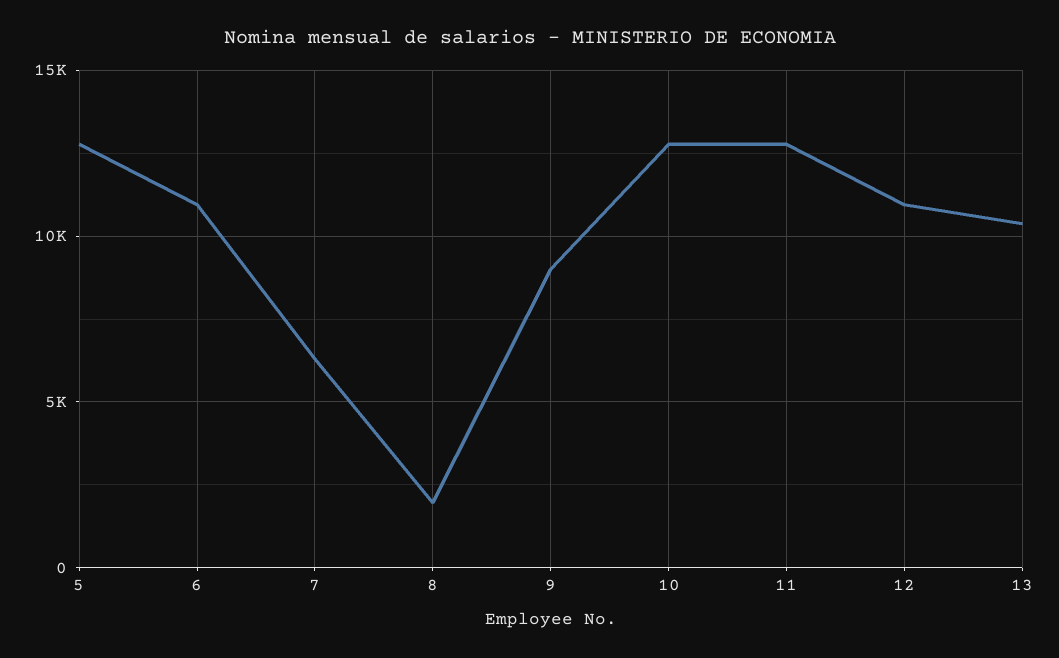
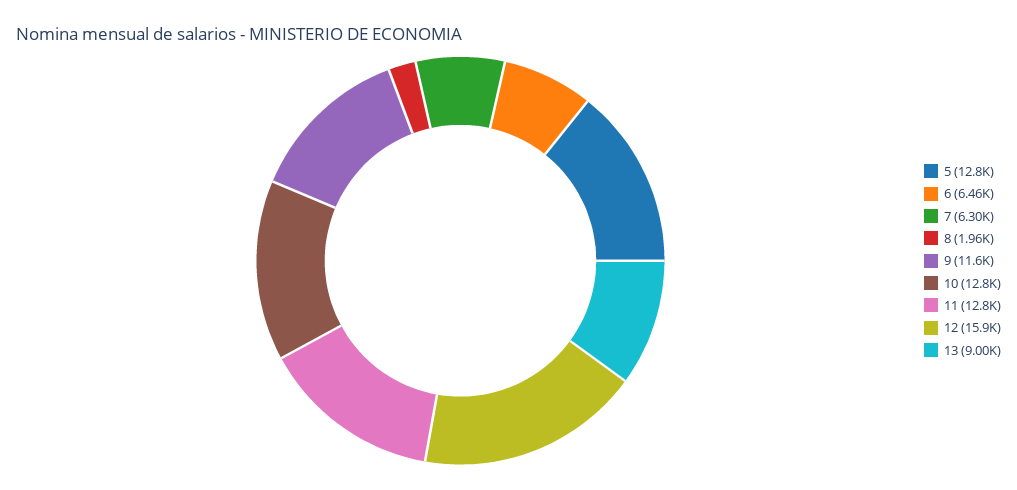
  {
    "5": 12800,
-   "6": 11000,
+   "6": 6460,
    "7": 6300,
    "8": 1960,
-   "9": 9000,
+   "9": 11600,
    "10": 12800,
    "11": 12800,
-   "12": 11000,
+   "12": 15900,
-   "13": 10500
+   "13": 9000
  }

